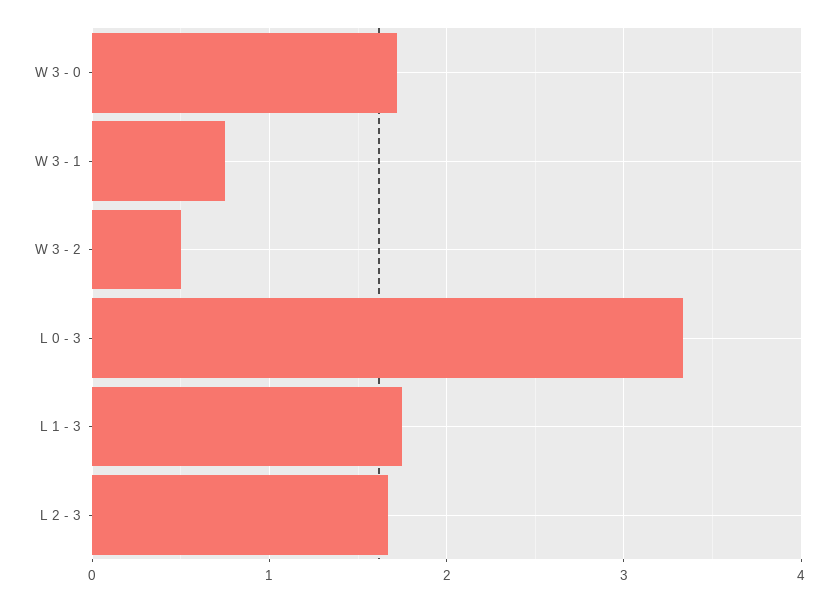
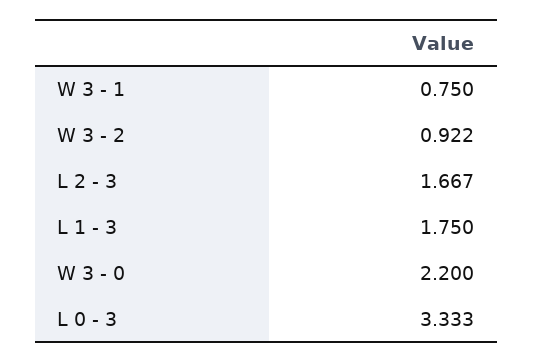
  {
-   "W 3 - 0": 1.7,
+   "W 3 - 0": 2.2,
    "W 3 - 1": 0.75,
-   "W 3 - 2": 0.5,
+   "W 3 - 2": 0.922,
    "L 0 - 3": 3.333,
    "L 1 - 3": 1.75,
    "L 2 - 3": 1.667
  }

